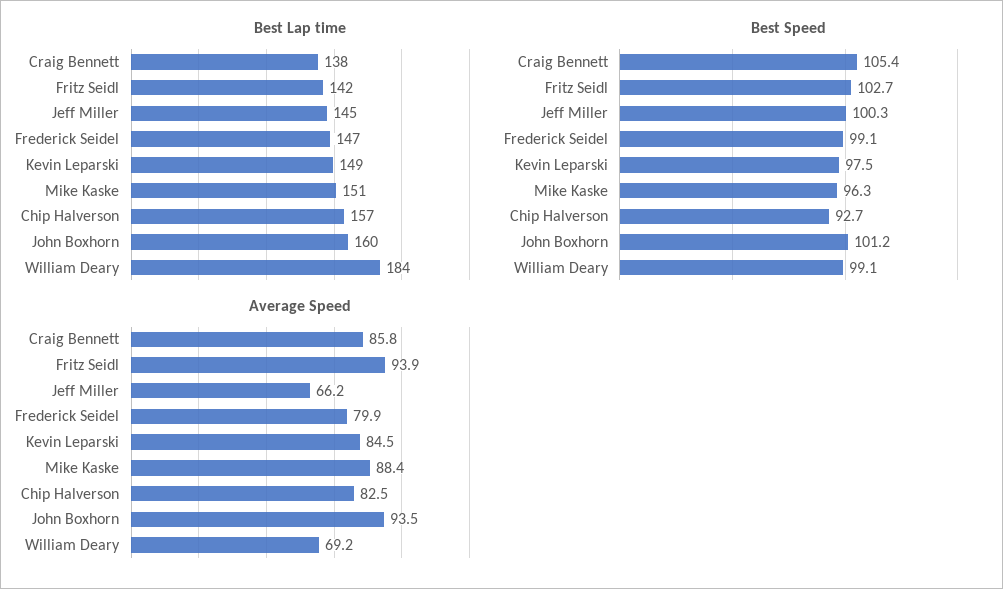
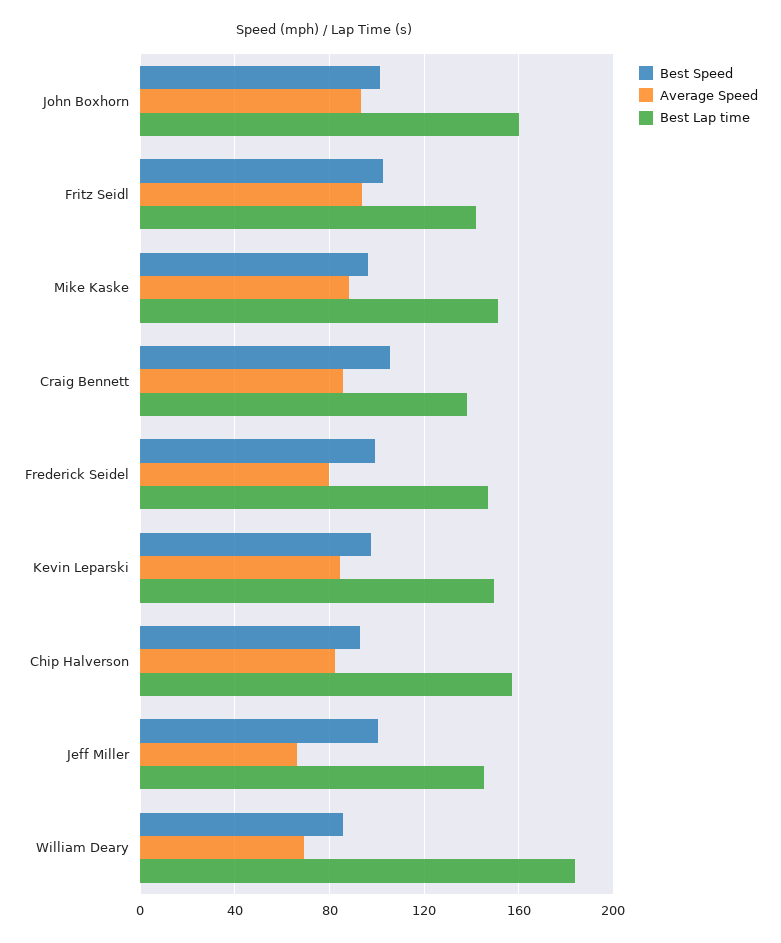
  {
    "Best Lap time": {
      "Craig Bennett": 138,
      "Fritz Seidl": 142,
      "Jeff Miller": 145,
      "Frederick Seidel": 147,
      "Kevin Leparski": 149,
      "Mike Kaske": 151,
      "Chip Halverson": 157,
      "John Boxhorn": 160,
      "William Deary": 184
    },
    "Best Speed": {
      "Craig Bennett": 105.4,
      "Fritz Seidl": 102.7,
      "Jeff Miller": 100.3,
      "Frederick Seidel": 99.1,
      "Kevin Leparski": 97.5,
      "Mike Kaske": 96.3,
      "Chip Halverson": 92.7,
      "John Boxhorn": 101.2,
-     "William Deary": 99.1
+     "William Deary": 85
    },
    "Average Speed": {
      "Craig Bennett": 85.8,
      "Fritz Seidl": 93.9,
      "Jeff Miller": 66.2,
      "Frederick Seidel": 79.9,
      "Kevin Leparski": 84.5,
      "Mike Kaske": 88.4,
      "Chip Halverson": 82.5,
      "John Boxhorn": 93.5,
      "William Deary": 69.2
    }
  }

